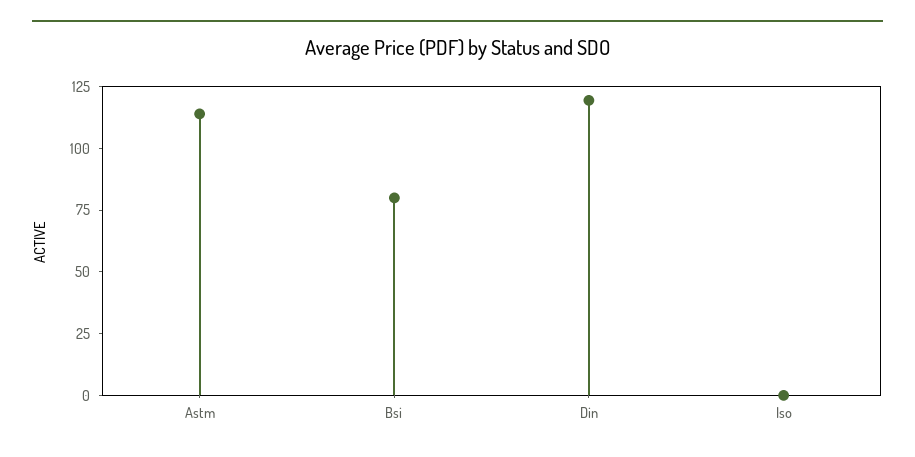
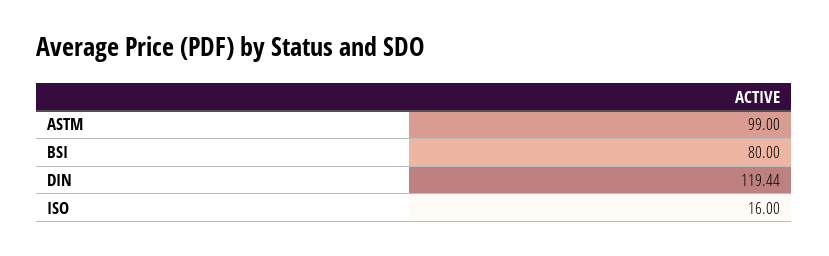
  {
-   "Astm": 115,
+   "Astm": 99,
    "Bsi": 80,
    "Din": 119.44,
-   "Iso": 0
+   "Iso": 16
  }

